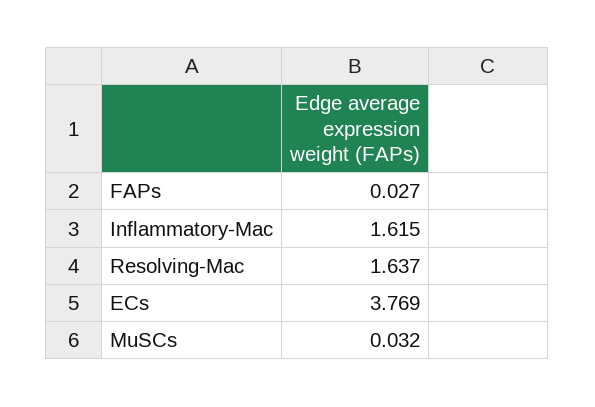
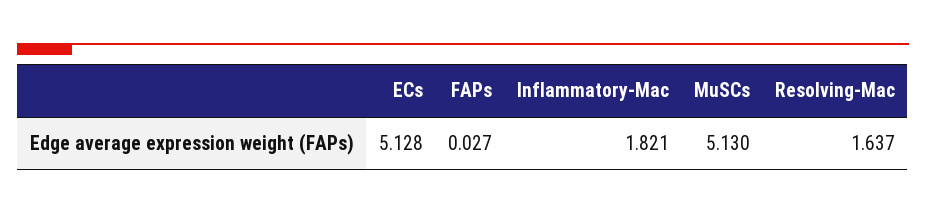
  {
    "FAPs": 0.027,
-   "Inflammatory-Mac": 1.615,
+   "Inflammatory-Mac": 1.821,
    "Resolving-Mac": 1.637,
-   "ECs": 3.769,
+   "ECs": 5.128,
-   "MuSCs": 0.032
+   "MuSCs": 5.13
  }

